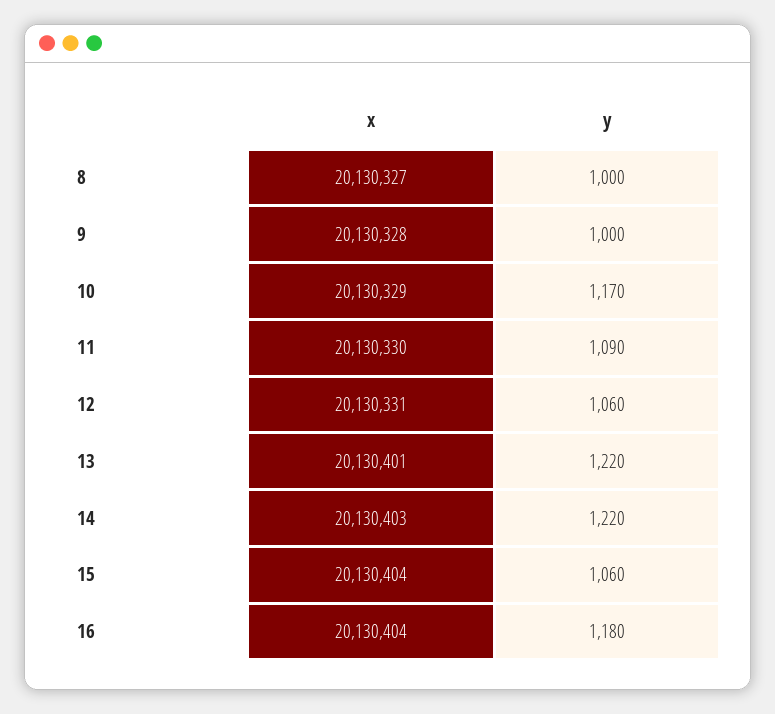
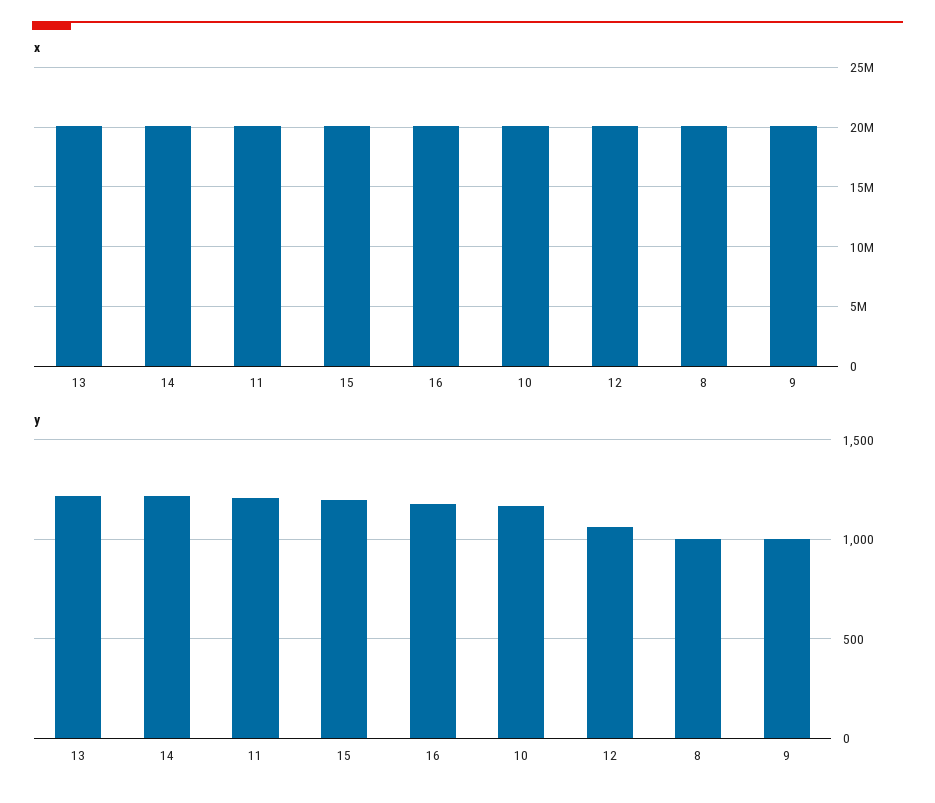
  {
    "x": {
      "8": 20130327,
      "9": 20130328,
      "10": 20130329,
      "11": 20130330,
      "12": 20130331,
      "13": 20130401,
      "14": 20130403,
      "15": 20130404,
      "16": 20130404
    },
    "y": {
      "8": 1000,
      "9": 1000,
      "10": 1170,
-     "11": 1090,
+     "11": 1200,
      "12": 1060,
      "13": 1220,
      "14": 1220,
-     "15": 1060,
+     "15": 1200,
      "16": 1180
    }
  }

